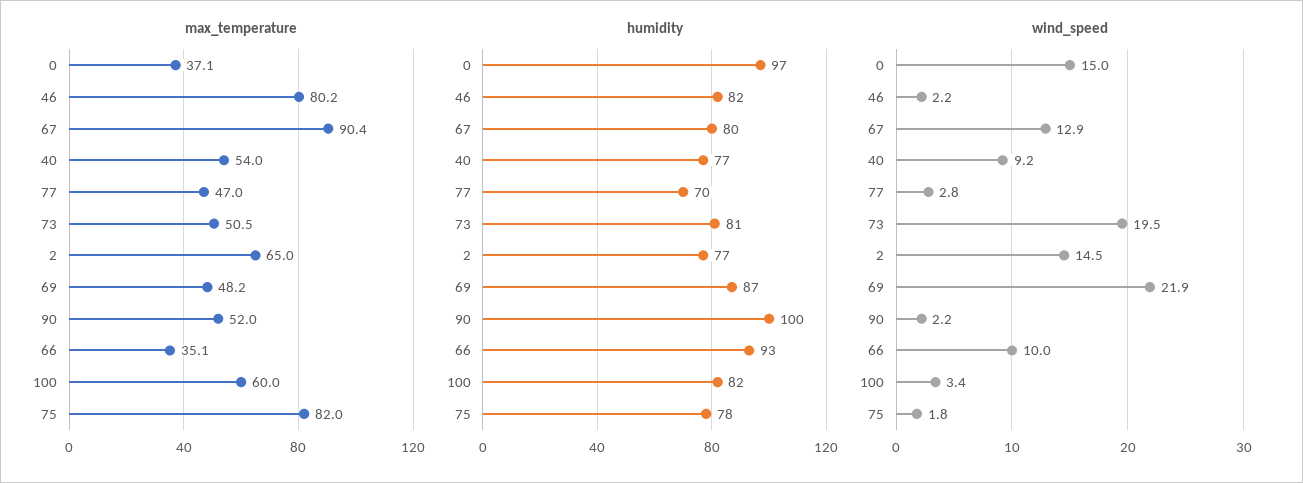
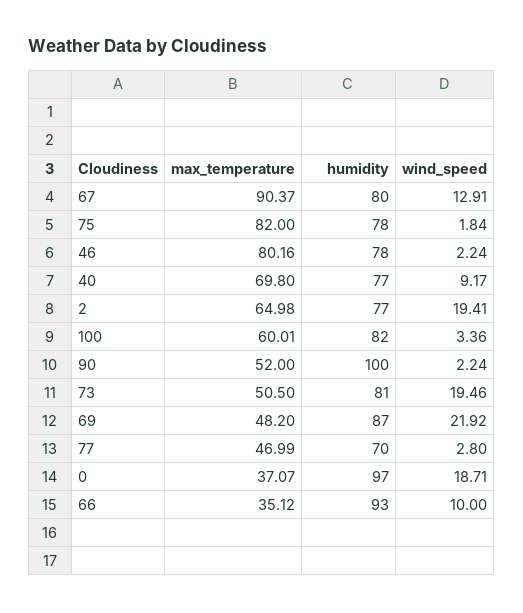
  {
    "max_temperature": {
      "0": 37.07,
      "46": 80.16,
      "67": 90.37,
-     "40": 54,
+     "40": 69.8,
      "77": 46.99,
      "73": 50.5,
      "2": 64.98,
      "69": 48.2,
      "90": 52,
      "66": 35.12,
      "100": 60.01,
      "75": 82
    },
    "humidity": {
      "0": 97,
-     "46": 82,
+     "46": 78,
      "67": 80,
      "40": 77,
      "77": 70,
      "73": 81,
      "2": 77,
      "69": 87,
      "90": 100,
      "66": 93,
      "100": 82,
      "75": 78
    },
    "wind_speed": {
-     "0": 15,
+     "0": 18.71,
      "46": 2.24,
      "67": 12.91,
      "40": 9.17,
      "77": 2.8,
      "73": 19.46,
-     "2": 14.5,
+     "2": 19.41,
      "69": 21.92,
      "90": 2.24,
      "66": 10,
      "100": 3.36,
      "75": 1.84
    }
  }

